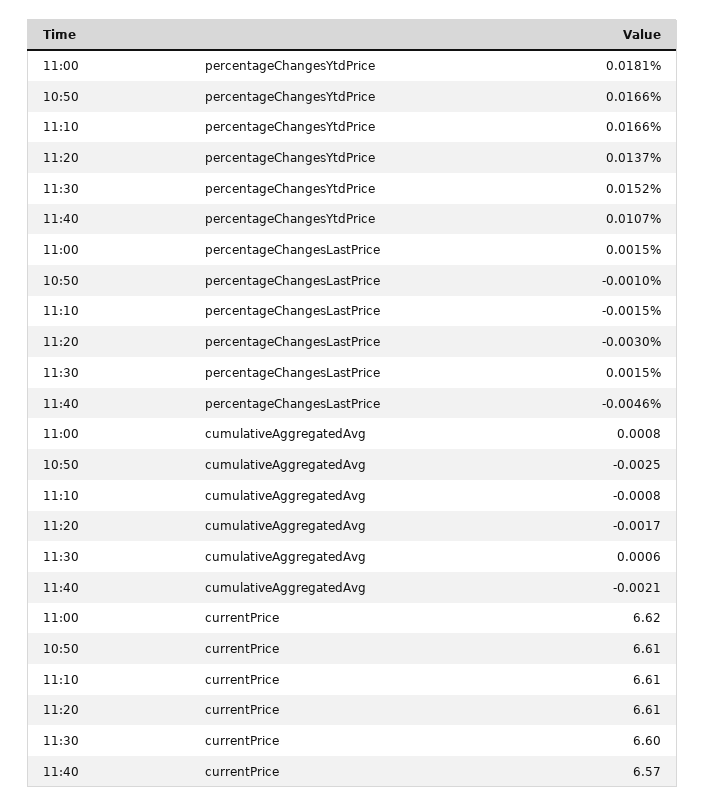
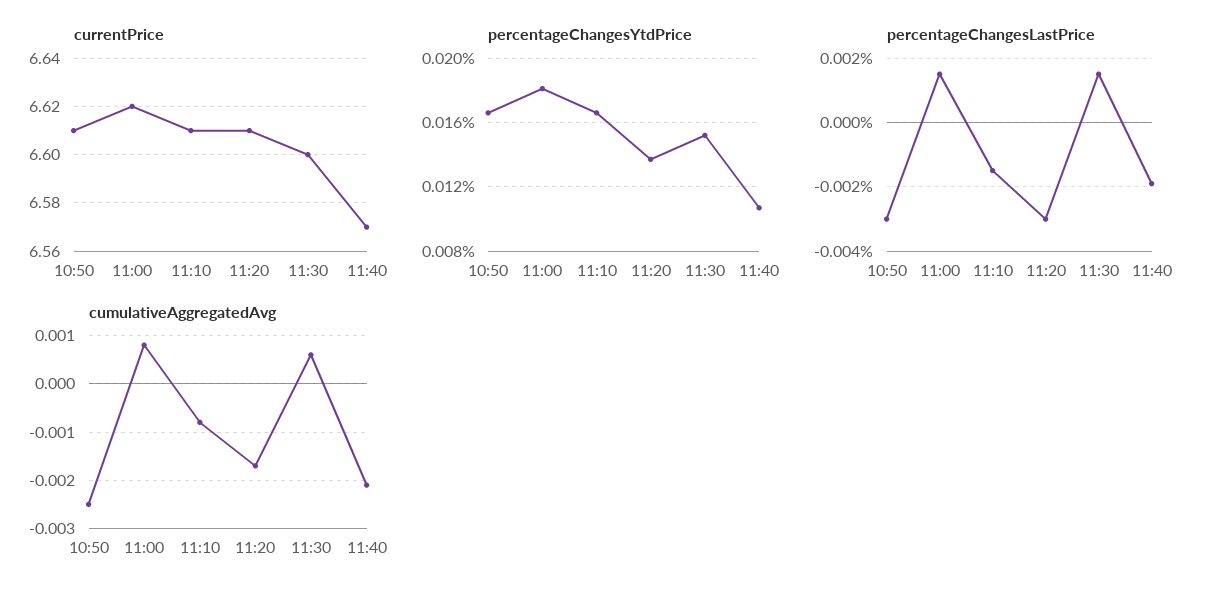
  {
    "percentageChangesYtdPrice": {
      "11:00": 0.0181,
      "10:50": 0.0166,
      "11:10": 0.0166,
      "11:20": 0.0137,
      "11:30": 0.0152,
      "11:40": 0.0107
    },
    "percentageChangesLastPrice": {
      "11:00": 0.0015,
-     "10:50": -0.001,
+     "10:50": -0.003,
      "11:10": -0.0015,
      "11:20": -0.003,
      "11:30": 0.0015,
-     "11:40": -0.0046
+     "11:40": -0.002
    },
    "cumulativeAggregatedAvg": {
      "11:00": 0.0008,
      "10:50": -0.0025,
      "11:10": -0.0008,
      "11:20": -0.0017,
      "11:30": 0.0006,
      "11:40": -0.0021
    },
    "currentPrice": {
      "11:00": 6.62,
      "10:50": 6.61,
      "11:10": 6.61,
      "11:20": 6.61,
      "11:30": 6.6,
      "11:40": 6.57
    }
  }

